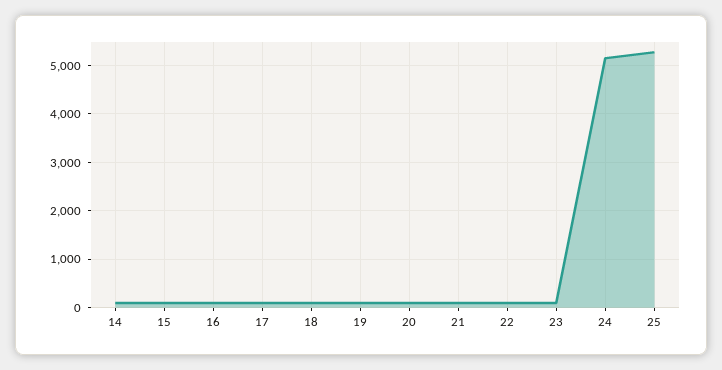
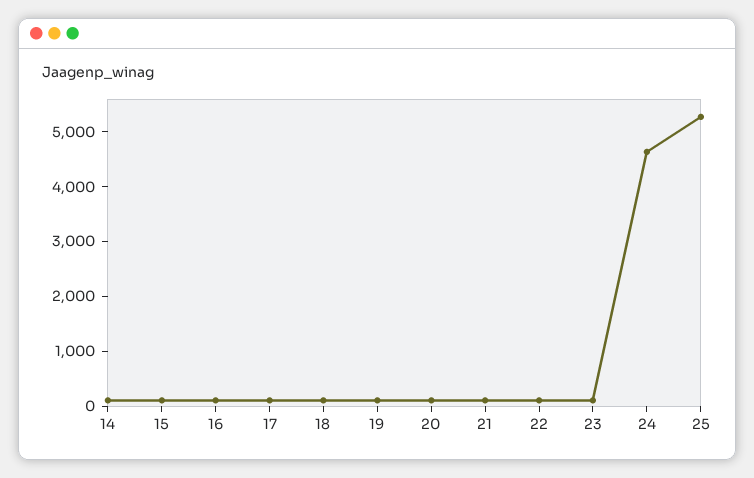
  {
    "14": 200,
    "15": 200,
    "16": 200,
    "17": 200,
    "18": 200,
    "19": 200,
    "20": 200,
    "21": 200,
    "22": 200,
    "23": 200,
-   "24": 5200,
+   "24": 4600,
    "25": 5200
  }

